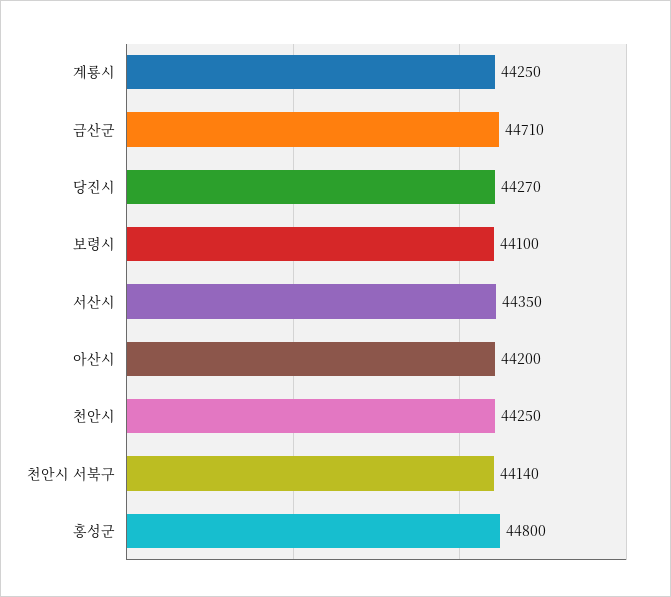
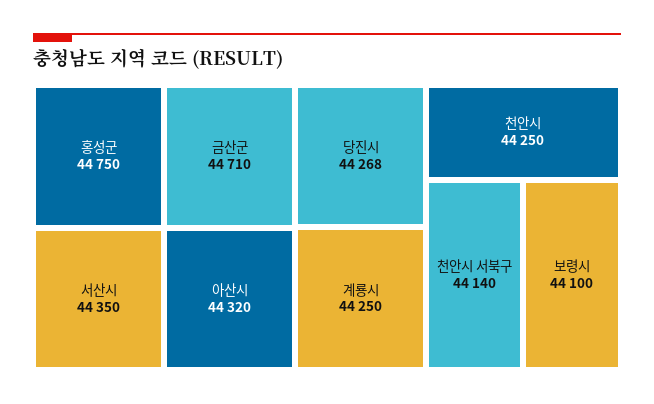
  {
    "계룡시": 44250,
    "금산군": 44710,
-   "당진시": 44270,
+   "당진시": 44268,
    "보령시": 44100,
    "서산시": 44350,
-   "아산시": 44200,
+   "아산시": 44320,
    "천안시": 44250,
    "천안시 서북구": 44140,
-   "홍성군": 44800
+   "홍성군": 44750
  }

